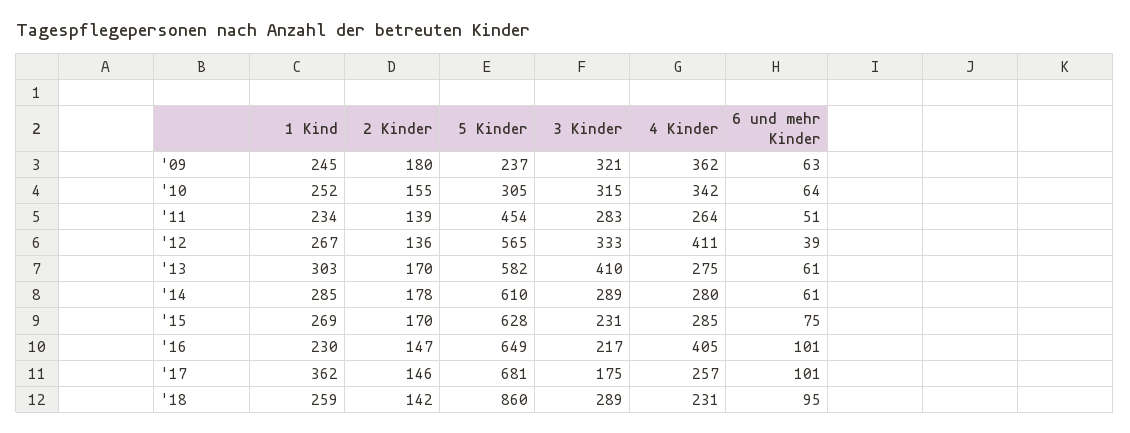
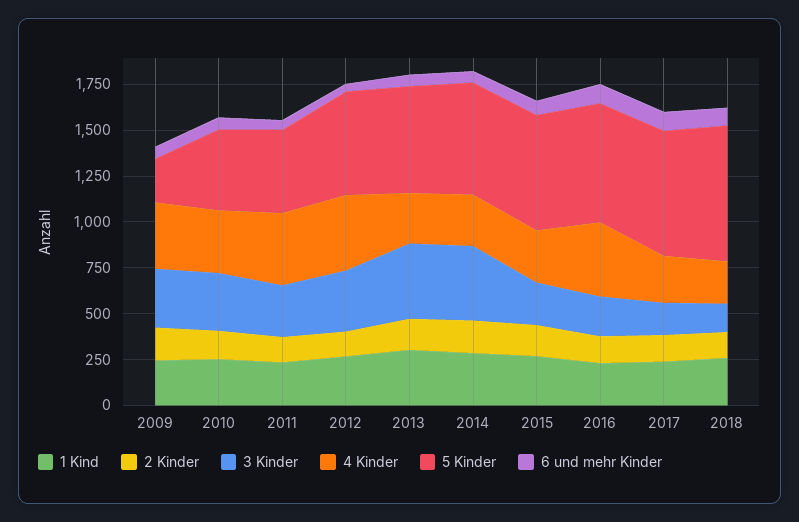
  {
    "1 Kind": {
      "'09": 245,
      "'10": 252,
      "'11": 234,
      "'12": 267,
      "'13": 303,
      "'14": 285,
      "'15": 269,
      "'16": 230,
-     "'17": 362,
+     "'17": 250,
      "'18": 259
    },
    "2 Kinder": {
      "'09": 180,
      "'10": 155,
      "'11": 139,
      "'12": 136,
      "'13": 170,
      "'14": 178,
      "'15": 170,
      "'16": 147,
      "'17": 146,
      "'18": 142
    },
    "5 Kinder": {
      "'09": 237,
-     "'10": 305,
+     "'10": 450,
      "'11": 454,
      "'12": 565,
      "'13": 582,
      "'14": 610,
      "'15": 628,
      "'16": 649,
      "'17": 681,
-     "'18": 860
+     "'18": 750
    },
    "3 Kinder": {
      "'09": 321,
      "'10": 315,
      "'11": 283,
      "'12": 333,
      "'13": 410,
-     "'14": 289,
+     "'14": 400,
      "'15": 231,
      "'16": 217,
      "'17": 175,
-     "'18": 289
+     "'18": 150
    },
    "4 Kinder": {
      "'09": 362,
      "'10": 342,
-     "'11": 264,
+     "'11": 400,
      "'12": 411,
      "'13": 275,
      "'14": 280,
      "'15": 285,
      "'16": 405,
      "'17": 257,
      "'18": 231
    },
    "6 und mehr Kinder": {
      "'09": 63,
      "'10": 64,
      "'11": 51,
      "'12": 39,
      "'13": 61,
      "'14": 61,
      "'15": 75,
      "'16": 101,
      "'17": 101,
      "'18": 95
    }
  }

